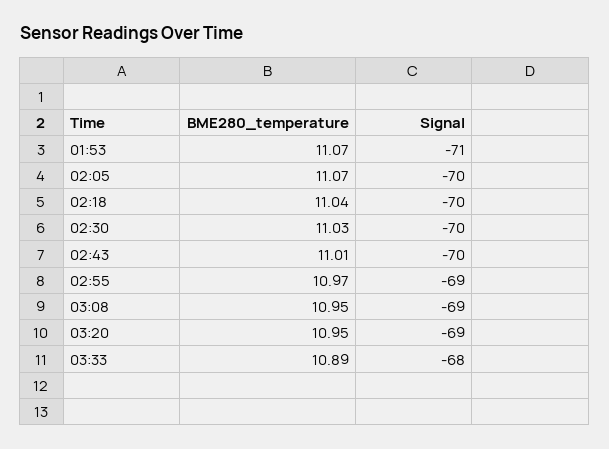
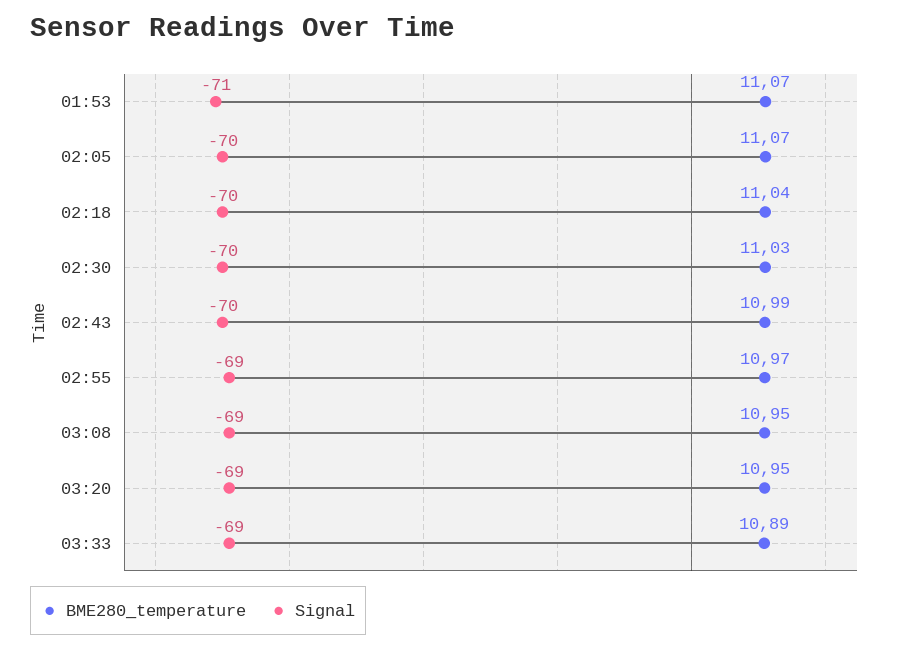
  {
    "BME280_temperature": {
      "01:53": 11.07,
      "02:05": 11.07,
      "02:18": 11.04,
      "02:30": 11.03,
-     "02:43": 11.01,
+     "02:43": 10.99,
      "02:55": 10.97,
      "03:08": 10.95,
      "03:20": 10.95,
      "03:33": 10.89
    },
    "Signal": {
      "01:53": -71,
      "02:05": -70,
      "02:18": -70,
      "02:30": -70,
      "02:43": -70,
      "02:55": -69,
      "03:08": -69,
      "03:20": -69,
-     "03:33": -68
+     "03:33": -69
    }
  }

